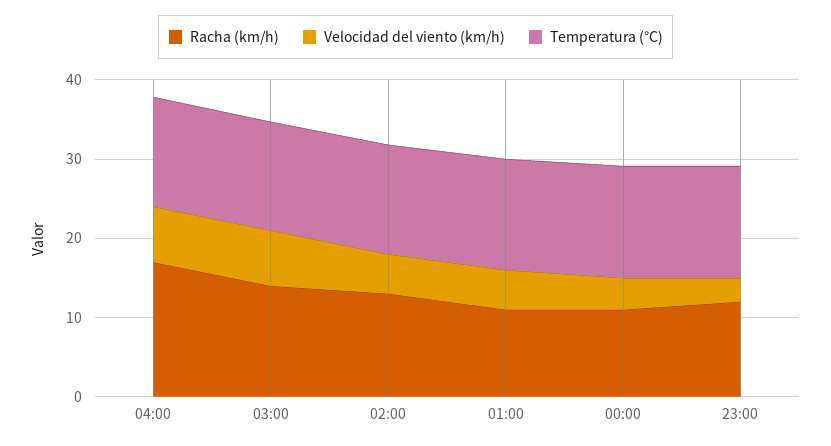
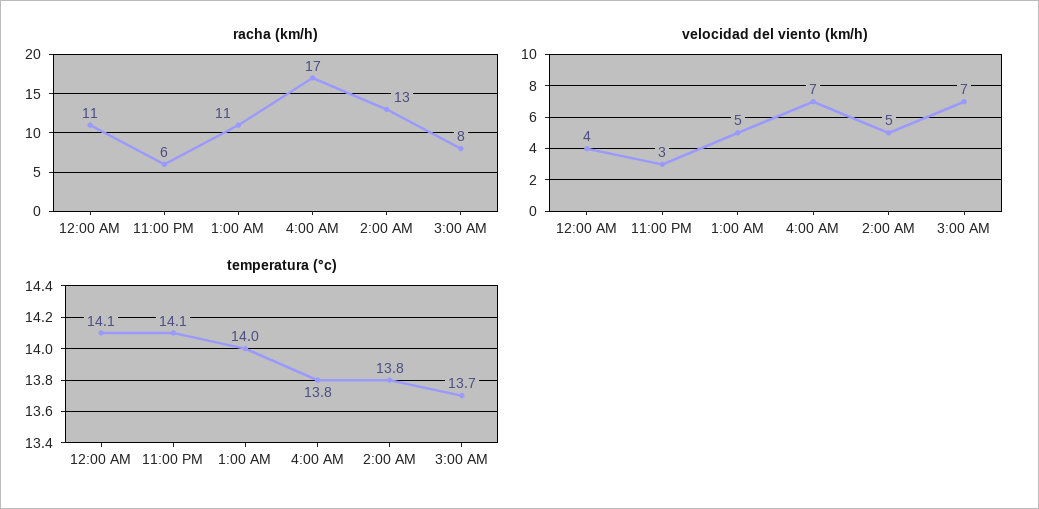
  {
    "Racha (km/h)": {
      "04:00": 17,
-     "03:00": 14,
+     "03:00": 8,
      "02:00": 13,
      "01:00": 11,
      "00:00": 11,
-     "23:00": 12
+     "23:00": 6
    },
    "Velocidad del viento (km/h)": {
      "04:00": 7,
      "03:00": 7,
      "02:00": 5,
      "01:00": 5,
      "00:00": 4,
      "23:00": 3
    },
    "Temperatura (°C)": {
      "04:00": 13.8,
      "03:00": 13.7,
      "02:00": 13.8,
      "01:00": 14,
      "00:00": 14.1,
      "23:00": 14.1
    }
  }

